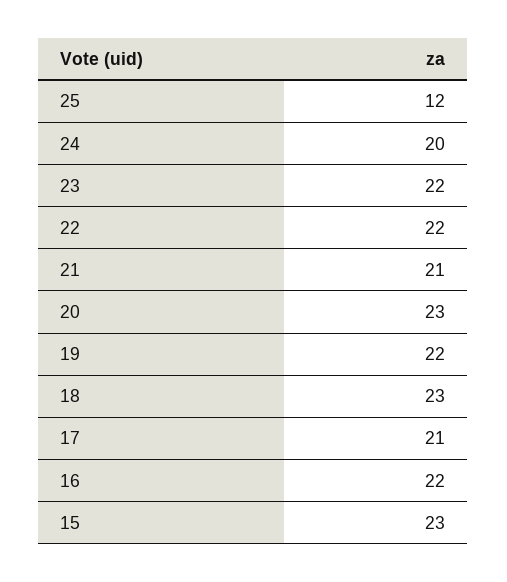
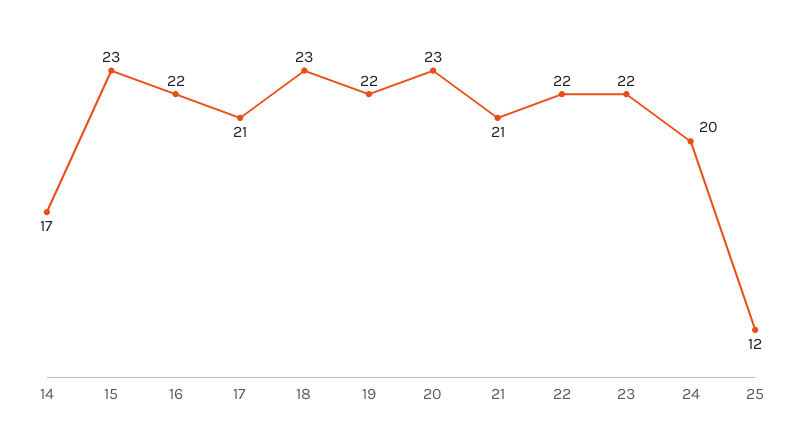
  {
    "25": 12,
    "24": 20,
    "23": 22,
    "22": 22,
    "21": 21,
    "20": 23,
    "19": 22,
    "18": 23,
    "17": 21,
    "16": 22,
-   "15": 23
+   "15": 23,
+   "14": 17
  }

